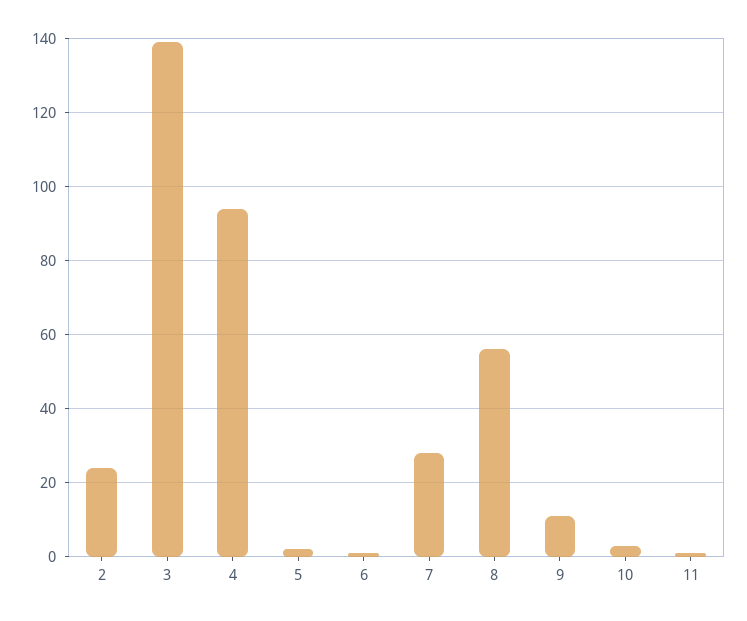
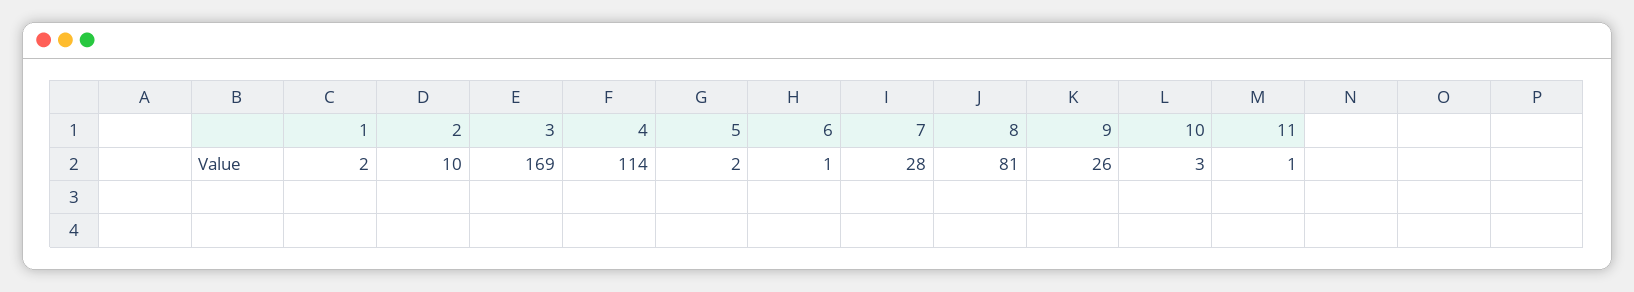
  {
-   "2": 25,
+   "2": 10,
-   "3": 140,
+   "3": 169,
-   "4": 95,
+   "4": 114,
    "5": 2,
    "6": 1,
    "7": 28,
-   "8": 55,
+   "8": 81,
-   "9": 10,
+   "9": 26,
    "10": 3,
-   "11": 1
+   "11": 1,
+   "1": 2
  }

